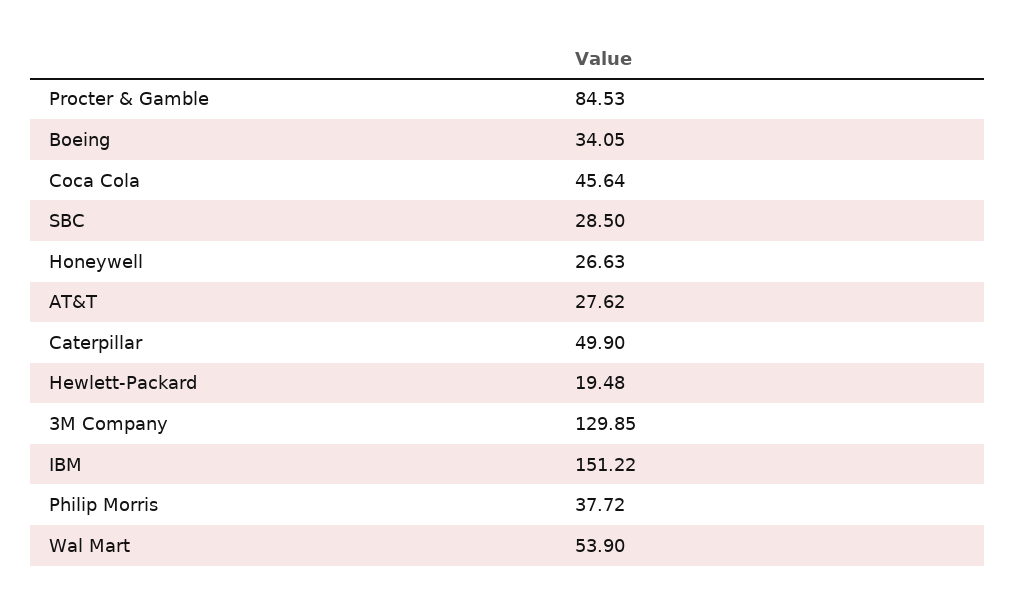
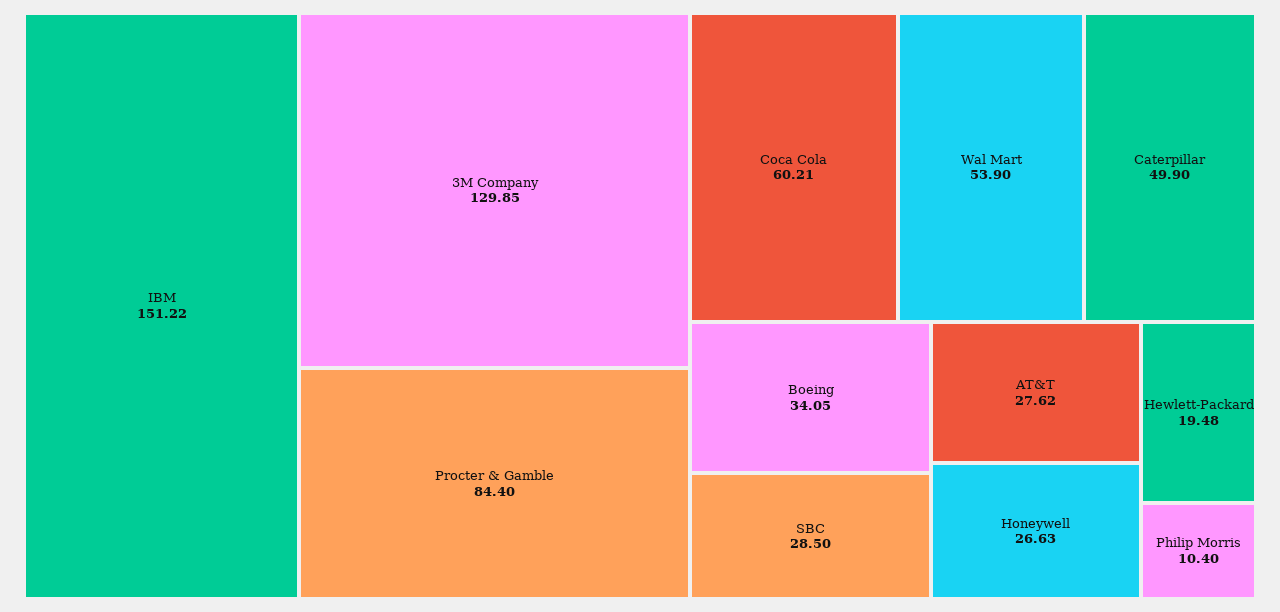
  {
-   "Procter & Gamble": 84.53,
+   "Procter & Gamble": 84.4,
    "Boeing": 34.05,
-   "Coca Cola": 45.64,
+   "Coca Cola": 60.21,
    "SBC": 28.5,
    "Honeywell": 26.63,
    "AT&T": 27.62,
    "Caterpillar": 49.9,
    "Hewlett-Packard": 19.48,
    "3M Company": 129.85,
    "IBM": 151.22,
-   "Philip Morris": 37.72,
+   "Philip Morris": 10.4,
    "Wal Mart": 53.9
  }

